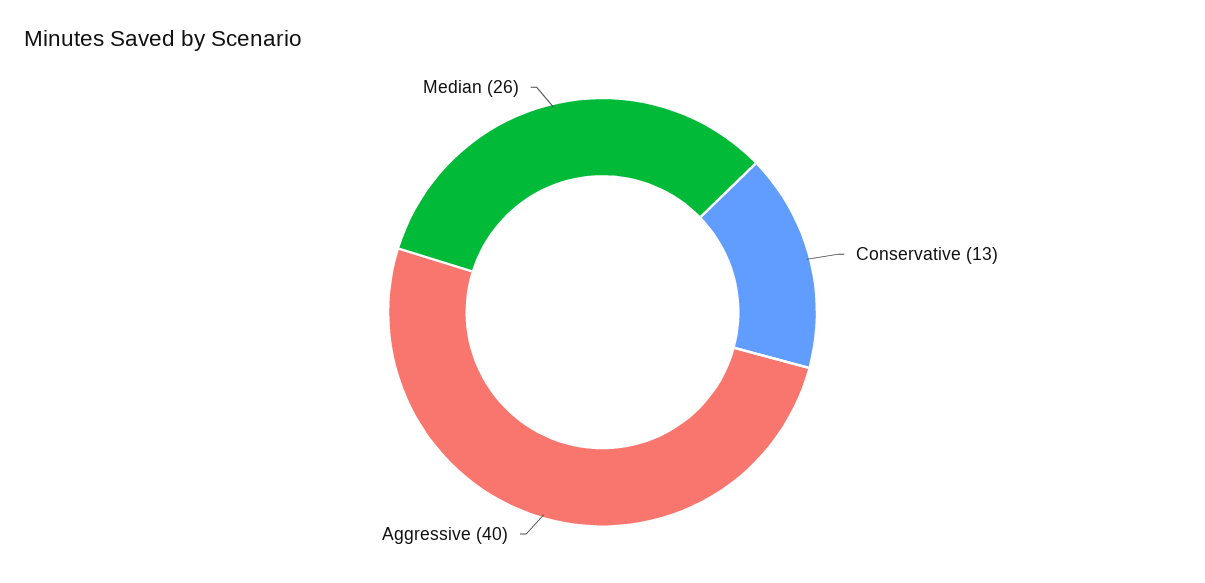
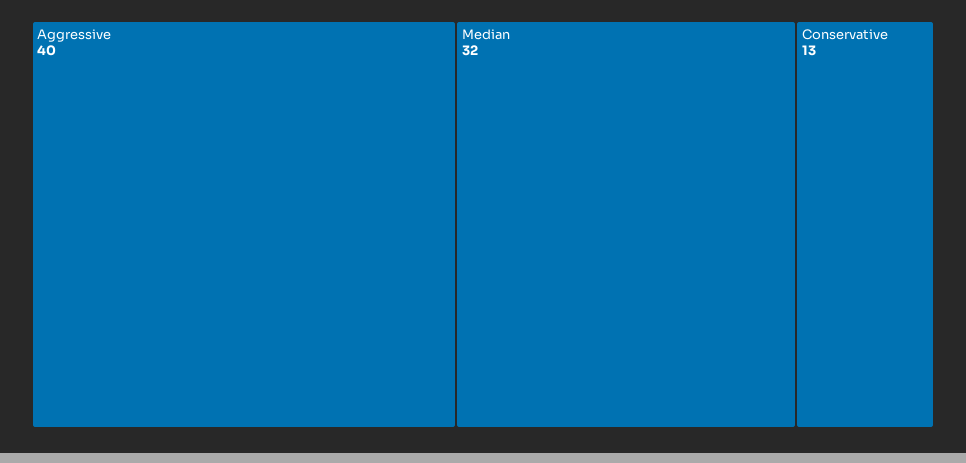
  {
    "Conservative": 13,
    "Aggressive": 40,
-   "Median": 26
+   "Median": 32
  }

